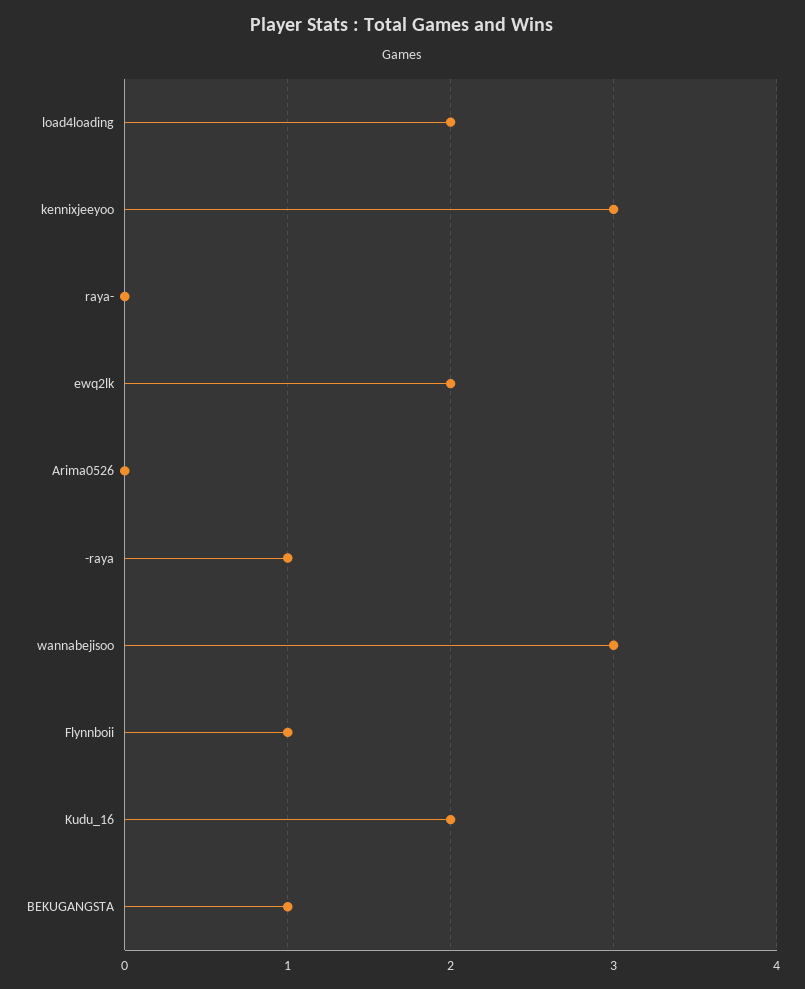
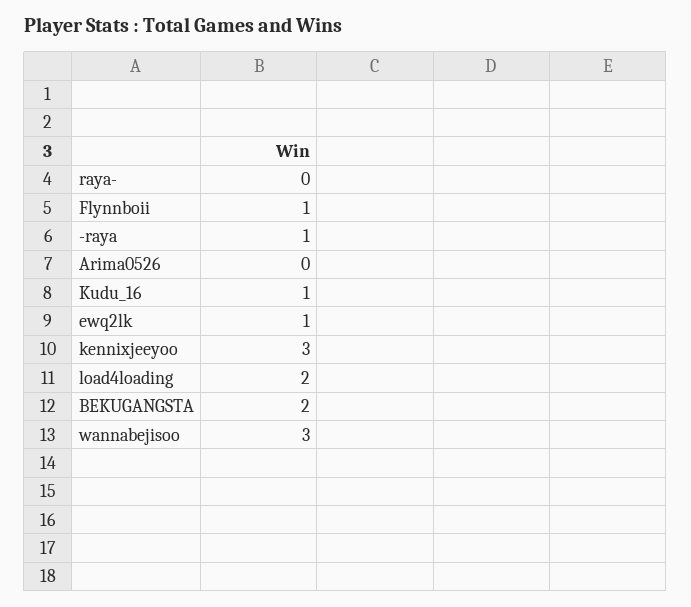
  {
    "load4loading": 2,
    "kennixjeeyoo": 3,
    "raya-": 0,
-   "ewq2lk": 2,
+   "ewq2lk": 1,
    "Arima0526": 0,
    "-raya": 1,
    "wannabejisoo": 3,
    "Flynnboii": 1,
-   "Kudu_16": 2,
+   "Kudu_16": 1,
-   "BEKUGANGSTA": 1
+   "BEKUGANGSTA": 2
  }

